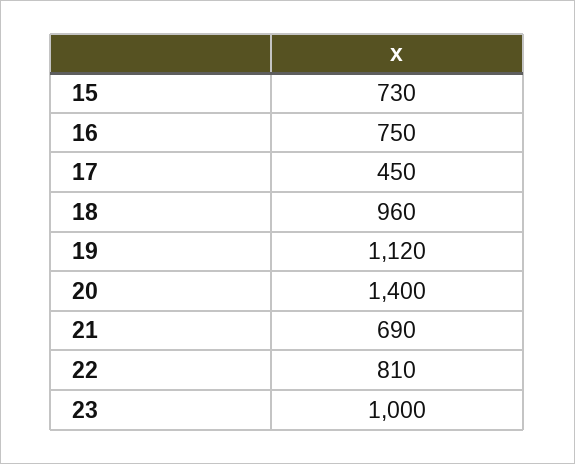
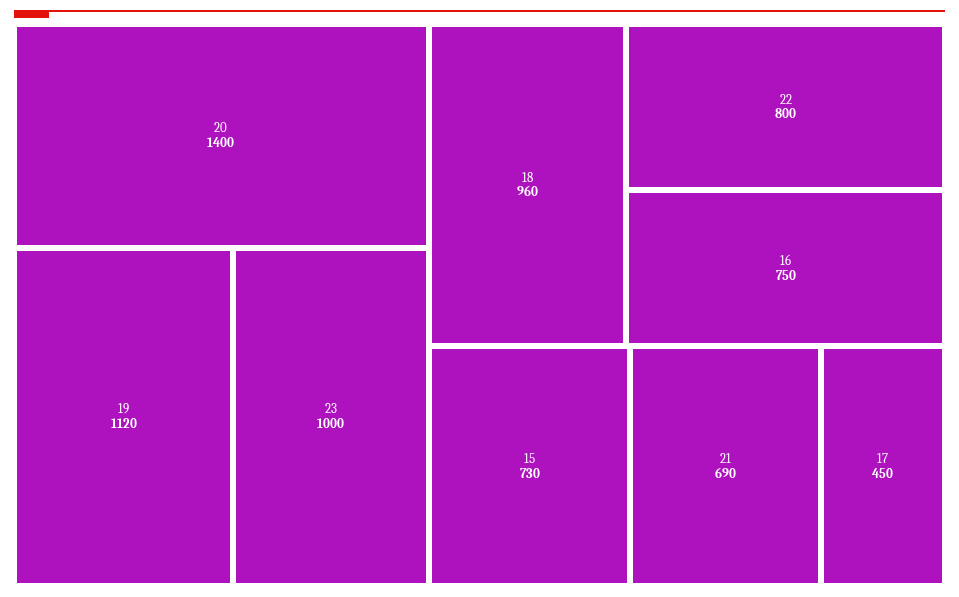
  {
    "15": 730,
    "16": 750,
    "17": 450,
    "18": 960,
    "19": 1120,
    "20": 1400,
    "21": 690,
-   "22": 810,
+   "22": 800,
    "23": 1000
  }

